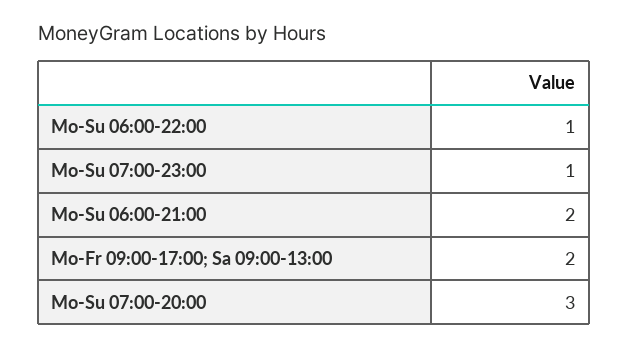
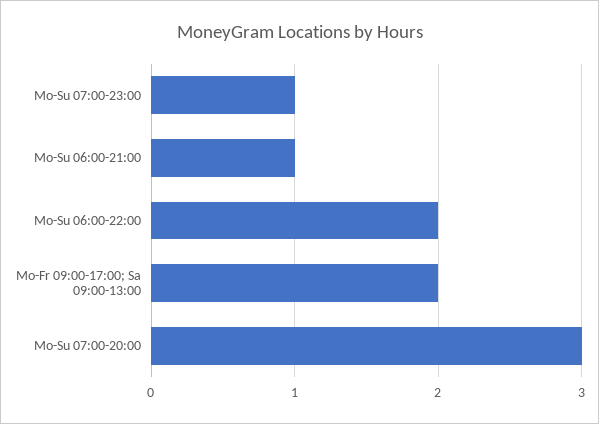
  {
-   "Mo-Su 06:00-22:00": 1,
+   "Mo-Su 06:00-22:00": 2,
    "Mo-Su 07:00-23:00": 1,
-   "Mo-Su 06:00-21:00": 2,
+   "Mo-Su 06:00-21:00": 1,
    "Mo-Fr 09:00-17:00; Sa 09:00-13:00": 2,
    "Mo-Su 07:00-20:00": 3
  }

